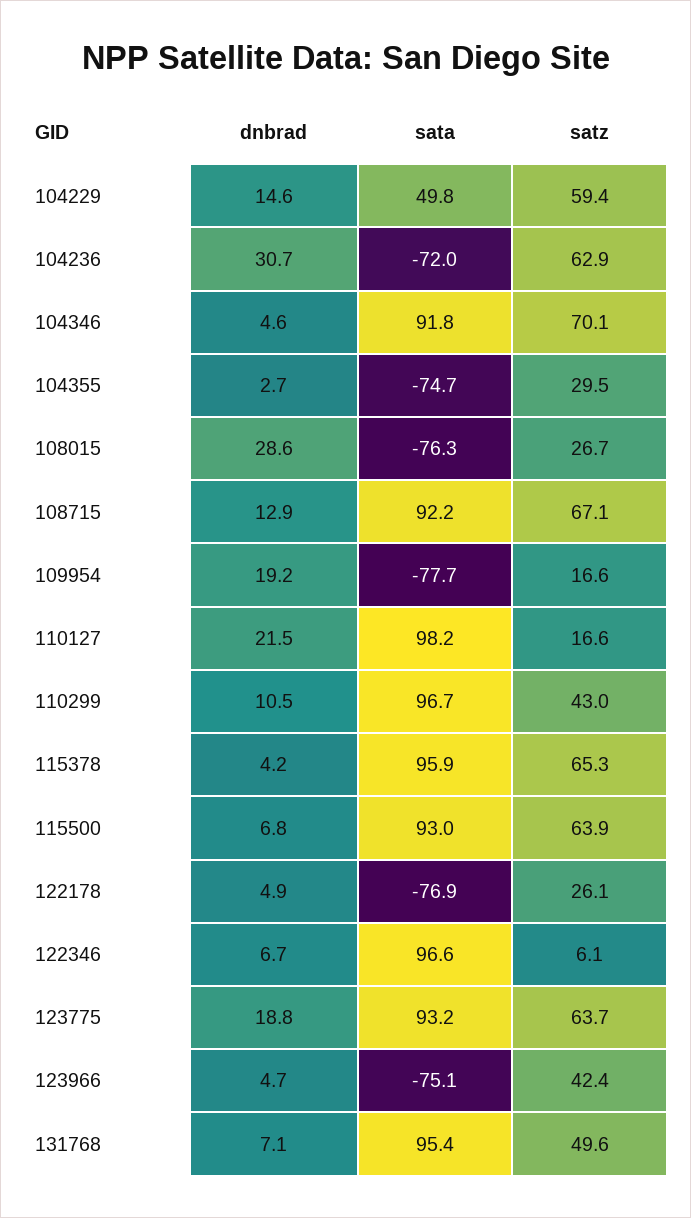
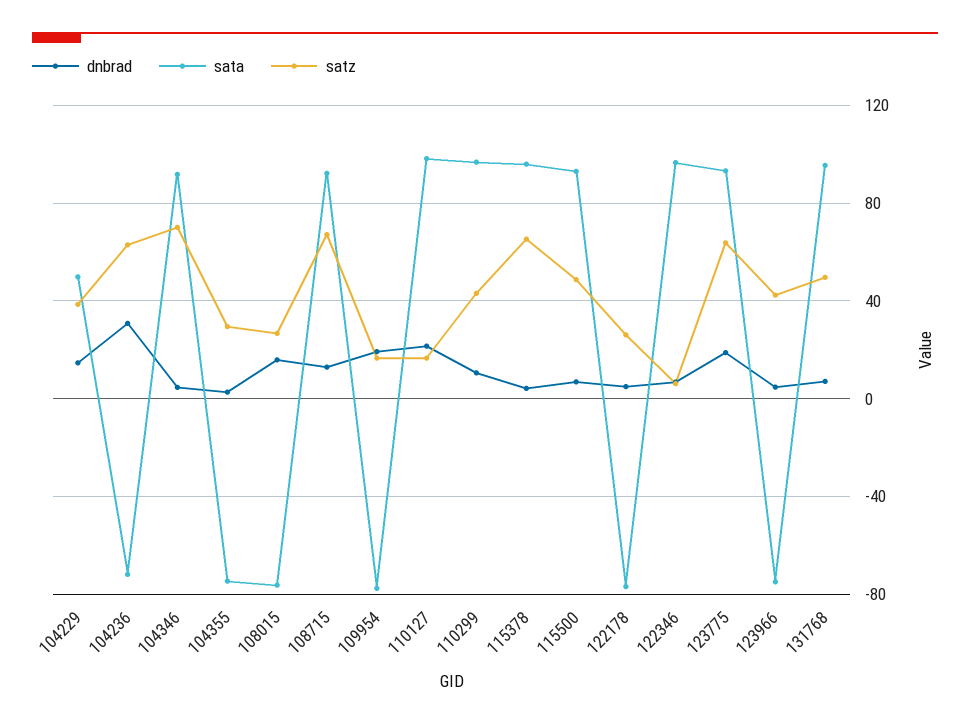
  {
    "dnbrad": {
      "104229": 14.6,
      "104236": 30.7,
      "104346": 4.6,
      "104355": 2.7,
-     "108015": 28.6,
+     "108015": 15,
      "108715": 12.9,
      "109954": 19.2,
      "110127": 21.5,
      "110299": 10.5,
      "115378": 4.2,
      "115500": 6.8,
      "122178": 4.9,
      "122346": 6.7,
      "123775": 18.8,
      "123966": 4.7,
      "131768": 7.1
    },
    "sata": {
      "104229": 49.8,
      "104236": -72,
      "104346": 91.8,
      "104355": -74.7,
      "108015": -76.3,
      "108715": 92.2,
      "109954": -77.7,
      "110127": 98.2,
      "110299": 96.7,
      "115378": 95.9,
      "115500": 93,
      "122178": -76.9,
      "122346": 96.6,
      "123775": 93.2,
      "123966": -75.1,
      "131768": 95.4
    },
    "satz": {
-     "104229": 59.4,
+     "104229": 40,
      "104236": 62.9,
      "104346": 70.1,
      "104355": 29.5,
      "108015": 26.7,
      "108715": 67.1,
      "109954": 16.6,
      "110127": 16.6,
      "110299": 43,
      "115378": 65.3,
-     "115500": 63.9,
+     "115500": 50,
      "122178": 26.1,
      "122346": 6.1,
      "123775": 63.7,
      "123966": 42.4,
      "131768": 49.6
    }
  }

